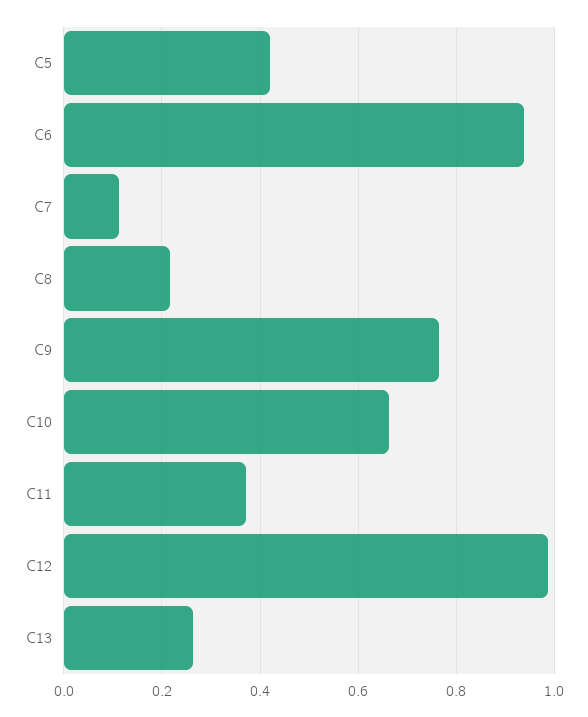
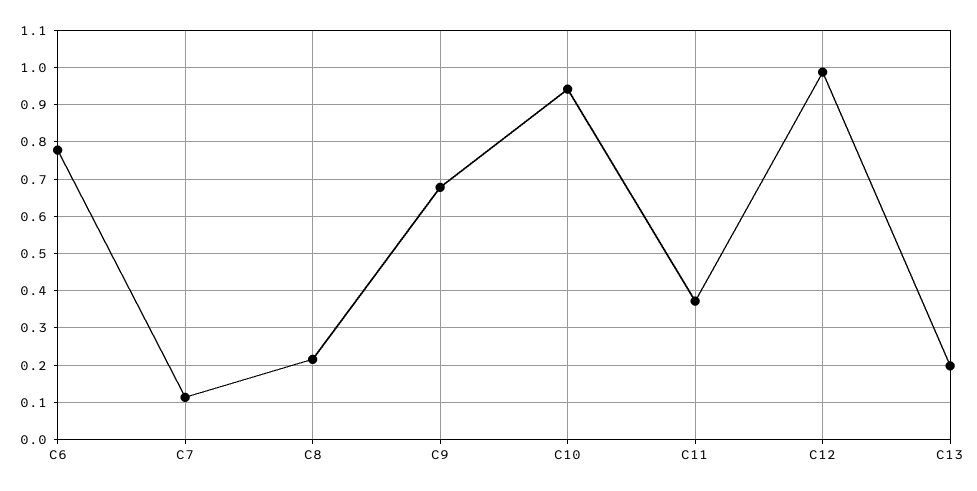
  {
-   "C5": 0.42,
-   "C6": 0.94,
+   "C6": 0.78,
    "C7": 0.12,
    "C8": 0.22,
-   "C9": 0.76,
+   "C9": 0.68,
-   "C10": 0.66,
+   "C10": 0.94,
    "C11": 0.38,
    "C12": 0.98,
-   "C13": 0.26
+   "C13": 0.2
  }

